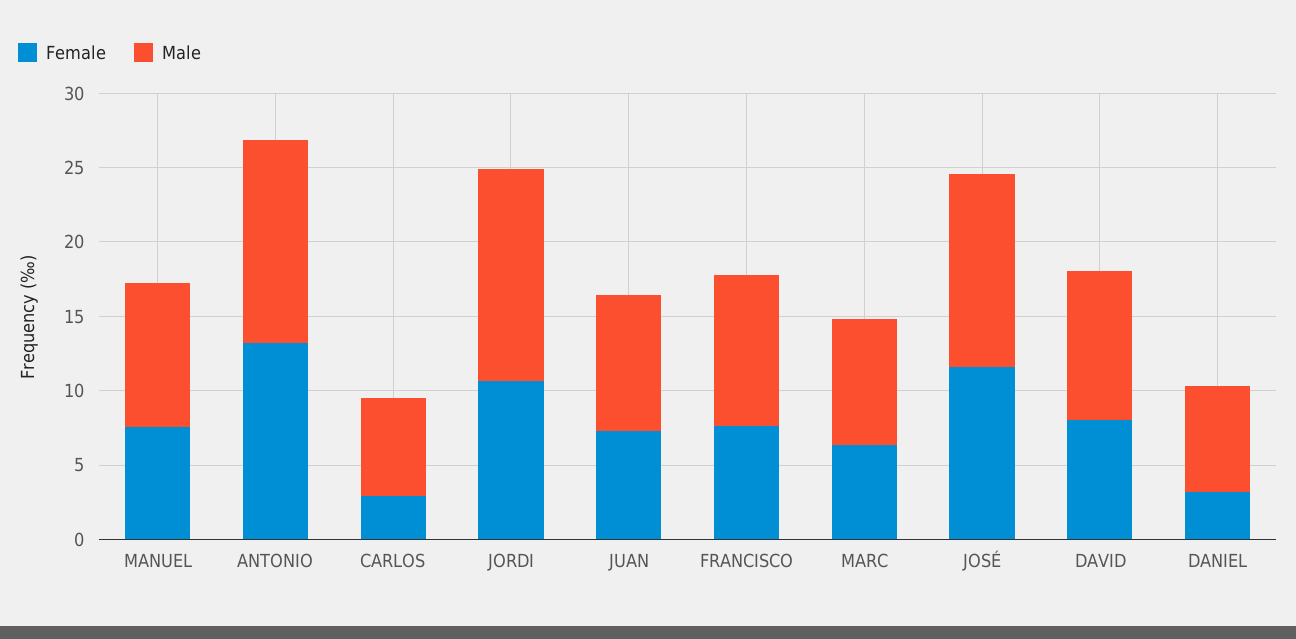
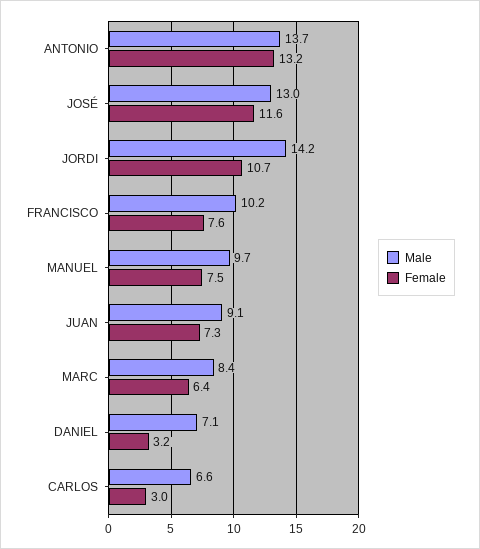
  {
    "Female": {
      "MANUEL": 7.5,
      "ANTONIO": 13.2,
      "CARLOS": 3,
      "JORDI": 10.7,
      "JUAN": 7.3,
      "FRANCISCO": 7.6,
      "MARC": 6.4,
      "JOSÉ": 11.6,
-     "DAVID": 8,
      "DANIEL": 3.2
    },
    "Male": {
      "MANUEL": 9.7,
      "ANTONIO": 13.7,
      "CARLOS": 6.6,
      "JORDI": 14.2,
      "JUAN": 9.1,
      "FRANCISCO": 10.2,
      "MARC": 8.4,
      "JOSÉ": 13,
-     "DAVID": 10,
      "DANIEL": 7.1
    }
  }

